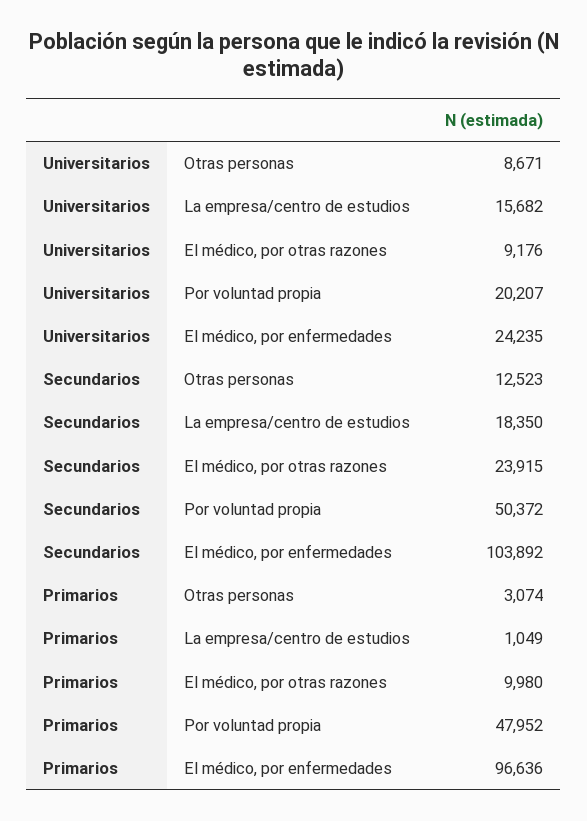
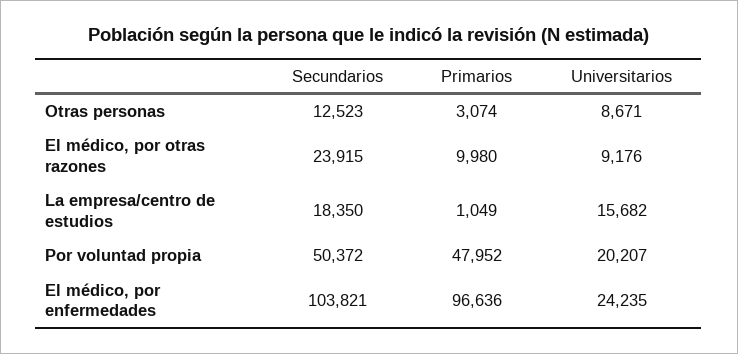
  {
    "Universitarios": {
      "Otras personas": 8671,
      "La empresa/centro de estudios": 15682,
      "El médico, por otras razones": 9176,
      "Por voluntad propia": 20207,
      "El médico, por enfermedades": 24235
    },
    "Secundarios": {
      "Otras personas": 12523,
      "La empresa/centro de estudios": 18350,
      "El médico, por otras razones": 23915,
      "Por voluntad propia": 50372,
-     "El médico, por enfermedades": 103892
+     "El médico, por enfermedades": 103821
    },
    "Primarios": {
      "Otras personas": 3074,
      "La empresa/centro de estudios": 1049,
      "El médico, por otras razones": 9980,
      "Por voluntad propia": 47952,
      "El médico, por enfermedades": 96636
    }
  }

